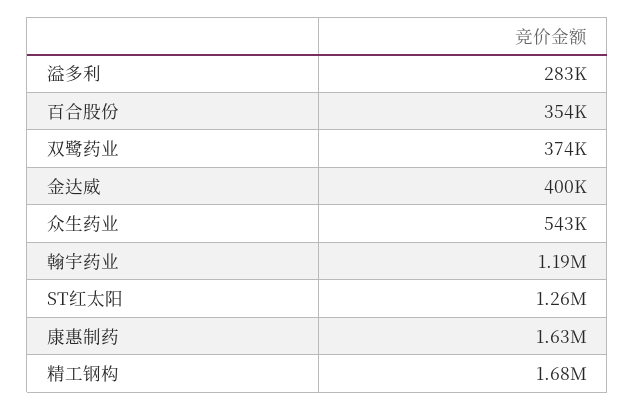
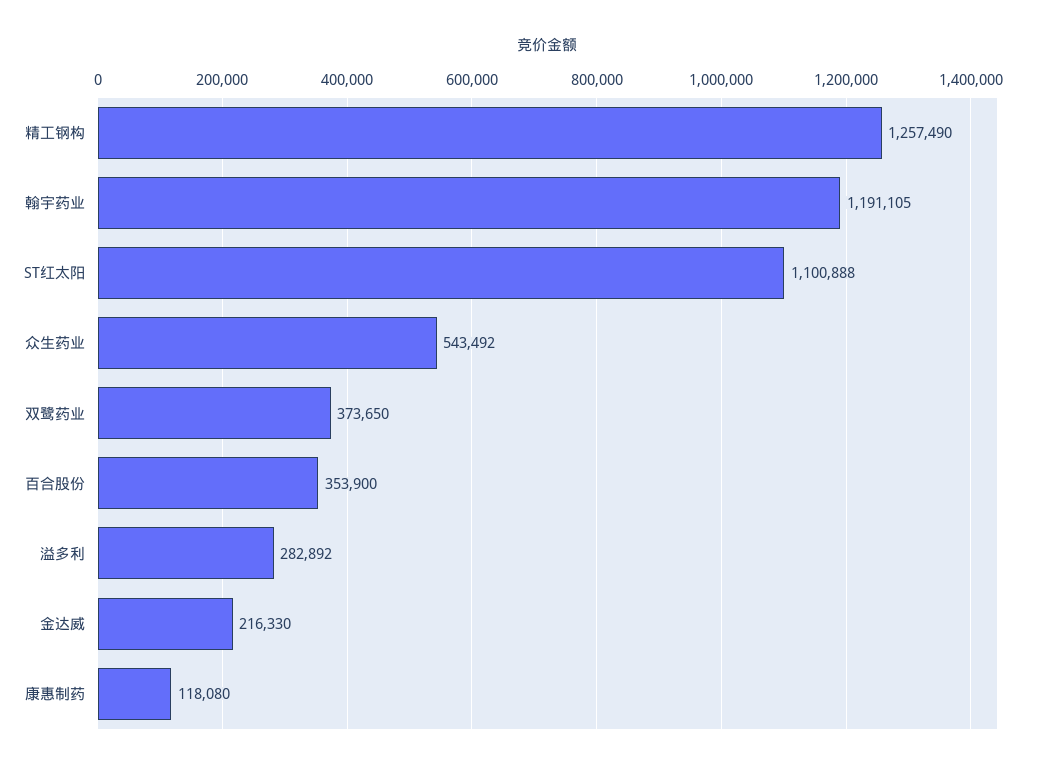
  {
    "溢多利": 282892,
    "百合股份": 353900,
    "双鹭药业": 373650,
-   "金达威": 400000,
+   "金达威": 216330,
    "众生药业": 543492,
    "翰宇药业": 1191105,
-   "ST红太阳": 1260000,
+   "ST红太阳": 1100888,
-   "康惠制药": 1630000,
+   "康惠制药": 118080,
-   "精工钢构": 1680000
+   "精工钢构": 1257490
  }

